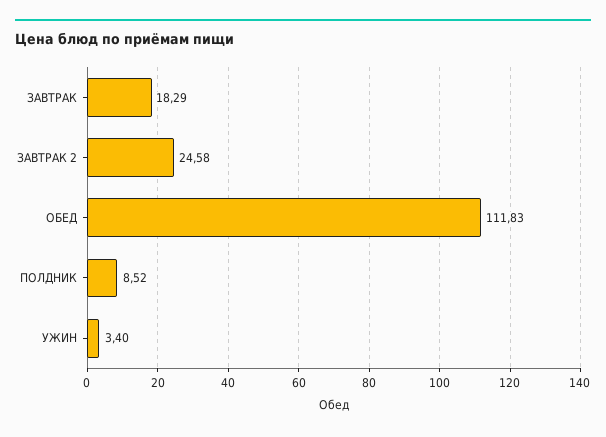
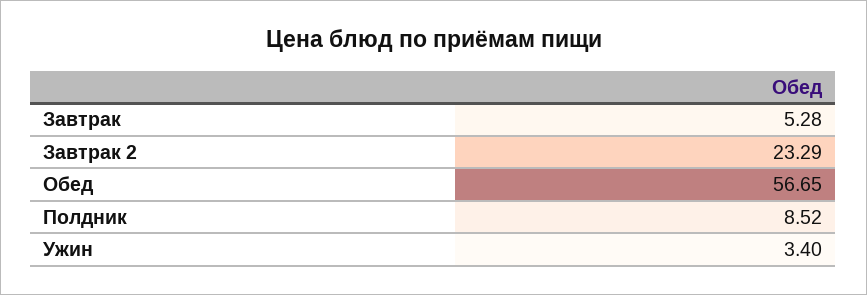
  {
-   "ЗАВТРАК": 18.29,
+   "ЗАВТРАК": 5.28,
-   "ЗАВТРАК 2": 24.58,
+   "ЗАВТРАК 2": 23.29,
-   "ОБЕД": 111.83,
+   "ОБЕД": 56.65,
    "ПОЛДНИК": 8.52,
    "УЖИН": 3.4
  }

